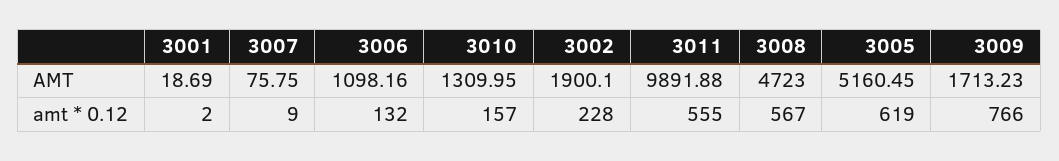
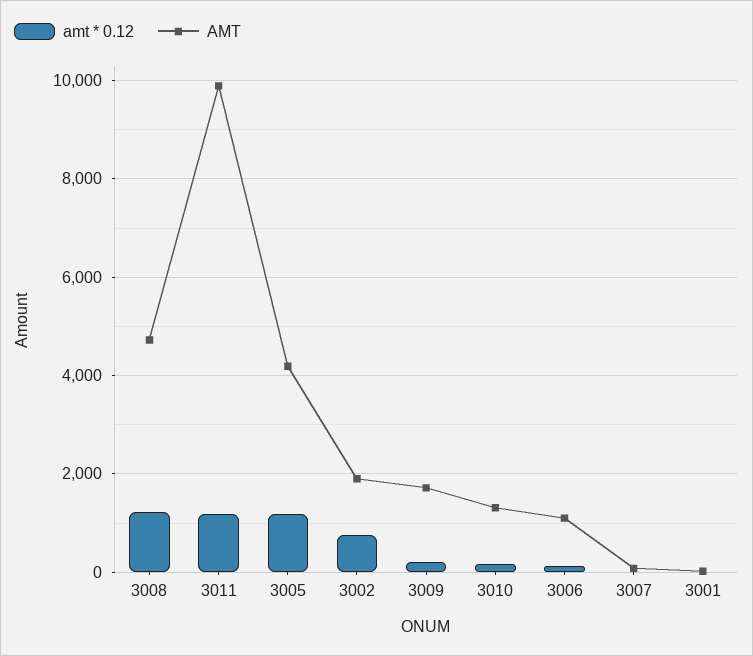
  {
    "AMT": {
      "3001": 18.69,
      "3007": 75.75,
      "3006": 1098.16,
      "3010": 1309.95,
      "3002": 1900.1,
      "3011": 9891.88,
      "3008": 4723,
-     "3005": 5160.45,
+     "3005": 4200,
      "3009": 1713.23
    },
    "amt * 0.12": {
      "3001": 2,
      "3007": 9,
      "3006": 132,
      "3010": 157,
-     "3002": 228,
+     "3002": 800,
-     "3011": 555,
+     "3011": 1200,
-     "3008": 567,
+     "3008": 1200,
-     "3005": 619,
+     "3005": 1200,
-     "3009": 766
+     "3009": 200
    }
  }

